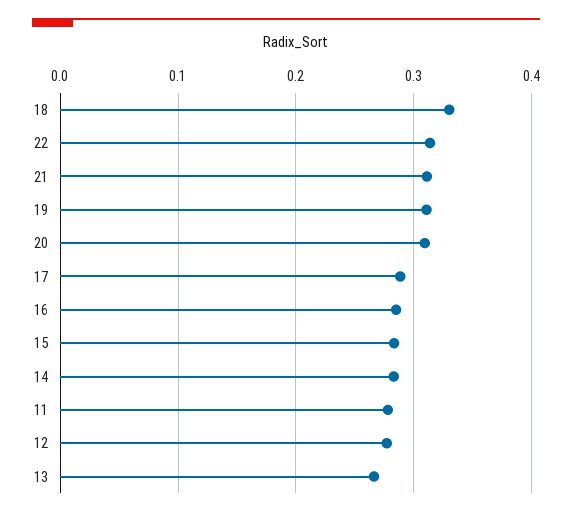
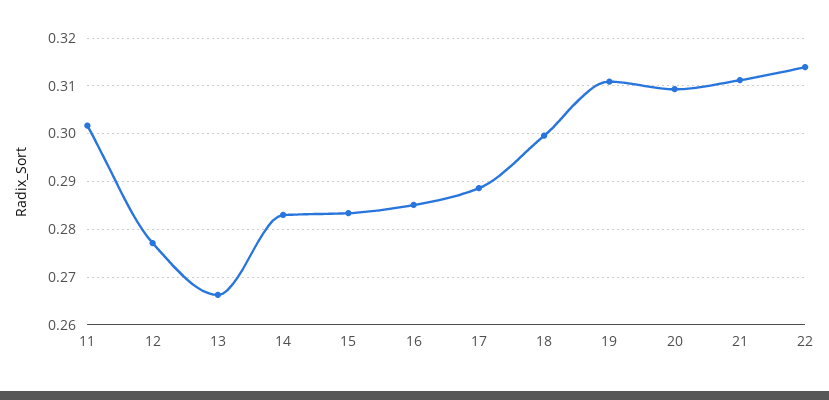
  {
-   "18": 0.33,
+   "18": 0.3,
    "22": 0.314,
    "21": 0.312,
    "19": 0.31,
    "20": 0.31,
    "17": 0.288,
    "16": 0.286,
    "15": 0.284,
    "14": 0.284,
-   "11": 0.28,
+   "11": 0.302,
    "12": 0.278,
    "13": 0.266
  }

